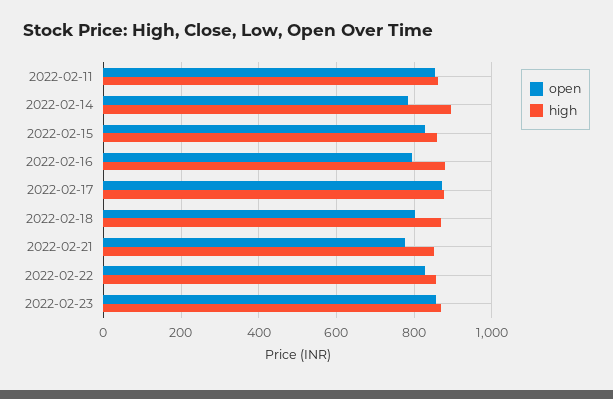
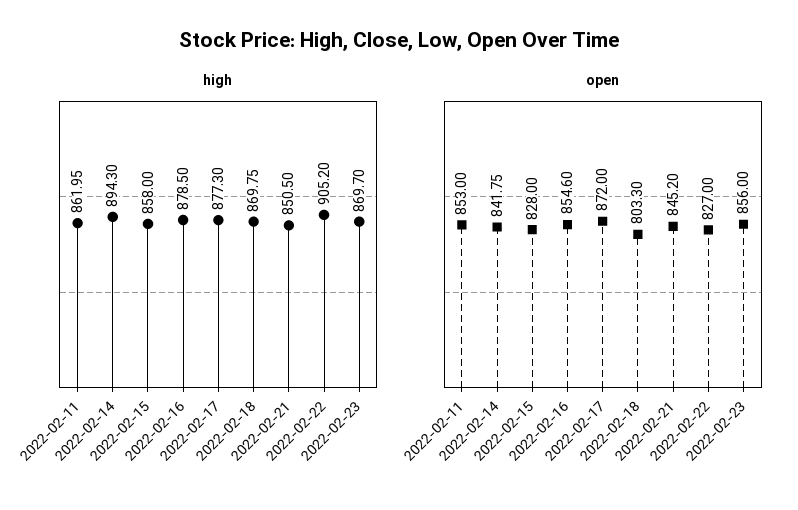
  {
    "open": {
      "2022-02-11": 853,
-     "2022-02-14": 780,
+     "2022-02-14": 841.75,
      "2022-02-15": 828,
-     "2022-02-16": 800,
+     "2022-02-16": 854.6,
      "2022-02-17": 872,
      "2022-02-18": 803.3,
-     "2022-02-21": 780,
+     "2022-02-21": 845.2,
      "2022-02-22": 827,
      "2022-02-23": 856
    },
    "high": {
      "2022-02-11": 861.95,
      "2022-02-14": 894.3,
      "2022-02-15": 858,
      "2022-02-16": 878.5,
      "2022-02-17": 877.3,
      "2022-02-18": 869.75,
      "2022-02-21": 850.5,
-     "2022-02-22": 860,
+     "2022-02-22": 905.2,
      "2022-02-23": 869.7
    }
  }

